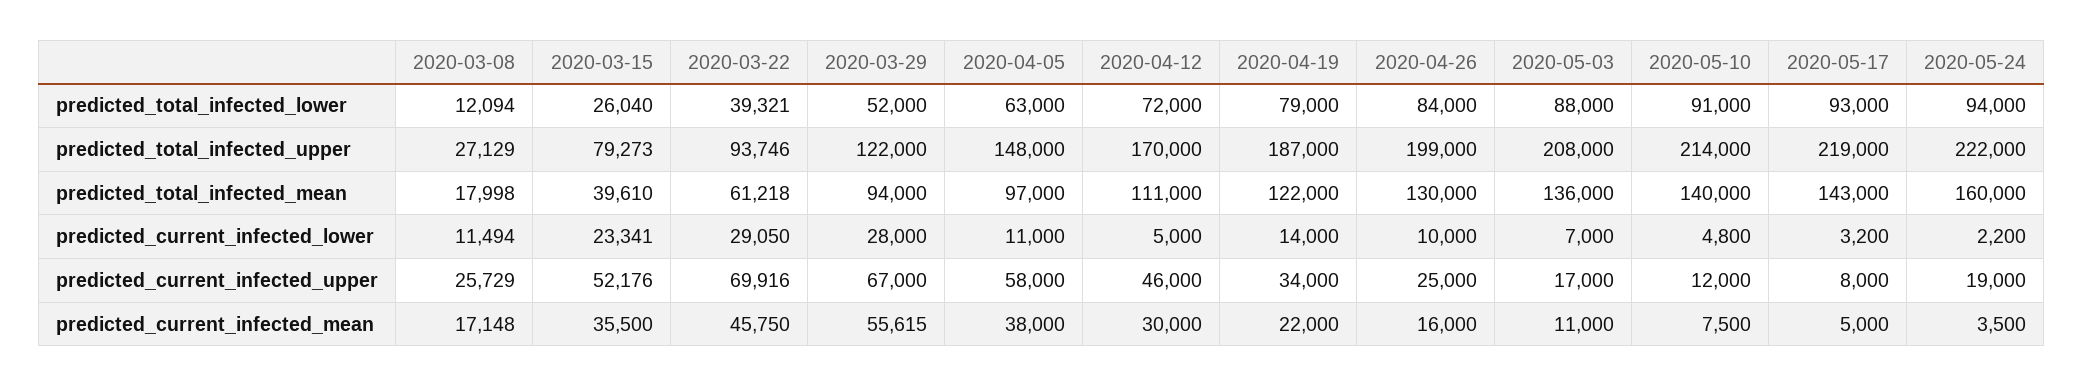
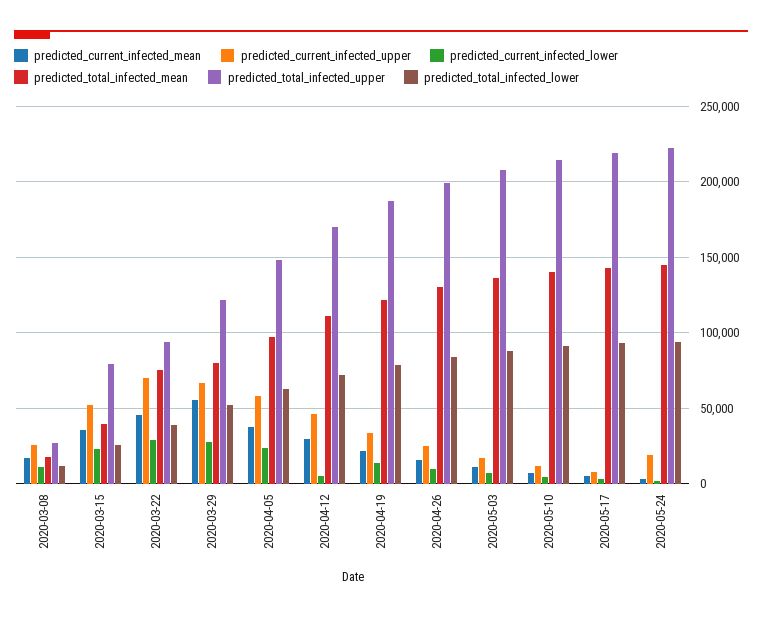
  {
    "predicted_total_infected_lower": {
      "2020-03-08": 12094,
      "2020-03-15": 26040,
      "2020-03-22": 39321,
      "2020-03-29": 52000,
      "2020-04-05": 63000,
      "2020-04-12": 72000,
      "2020-04-19": 79000,
      "2020-04-26": 84000,
      "2020-05-03": 88000,
      "2020-05-10": 91000,
      "2020-05-17": 93000,
      "2020-05-24": 94000
    },
    "predicted_total_infected_upper": {
      "2020-03-08": 27129,
      "2020-03-15": 79273,
      "2020-03-22": 93746,
      "2020-03-29": 122000,
      "2020-04-05": 148000,
      "2020-04-12": 170000,
      "2020-04-19": 187000,
      "2020-04-26": 199000,
      "2020-05-03": 208000,
      "2020-05-10": 214000,
      "2020-05-17": 219000,
      "2020-05-24": 222000
    },
    "predicted_total_infected_mean": {
      "2020-03-08": 17998,
      "2020-03-15": 39610,
-     "2020-03-22": 61218,
+     "2020-03-22": 75000,
-     "2020-03-29": 94000,
+     "2020-03-29": 80000,
      "2020-04-05": 97000,
      "2020-04-12": 111000,
      "2020-04-19": 122000,
      "2020-04-26": 130000,
      "2020-05-03": 136000,
      "2020-05-10": 140000,
      "2020-05-17": 143000,
-     "2020-05-24": 160000
+     "2020-05-24": 145000
    },
    "predicted_current_infected_lower": {
      "2020-03-08": 11494,
      "2020-03-15": 23341,
      "2020-03-22": 29050,
      "2020-03-29": 28000,
-     "2020-04-05": 11000,
+     "2020-04-05": 25000,
      "2020-04-12": 5000,
      "2020-04-19": 14000,
      "2020-04-26": 10000,
      "2020-05-03": 7000,
      "2020-05-10": 4800,
      "2020-05-17": 3200,
      "2020-05-24": 2200
    },
    "predicted_current_infected_upper": {
      "2020-03-08": 25729,
      "2020-03-15": 52176,
      "2020-03-22": 69916,
      "2020-03-29": 67000,
      "2020-04-05": 58000,
      "2020-04-12": 46000,
      "2020-04-19": 34000,
      "2020-04-26": 25000,
      "2020-05-03": 17000,
      "2020-05-10": 12000,
      "2020-05-17": 8000,
      "2020-05-24": 19000
    },
    "predicted_current_infected_mean": {
      "2020-03-08": 17148,
      "2020-03-15": 35500,
      "2020-03-22": 45750,
      "2020-03-29": 55615,
      "2020-04-05": 38000,
      "2020-04-12": 30000,
      "2020-04-19": 22000,
      "2020-04-26": 16000,
      "2020-05-03": 11000,
      "2020-05-10": 7500,
      "2020-05-17": 5000,
      "2020-05-24": 3500
    }
  }

